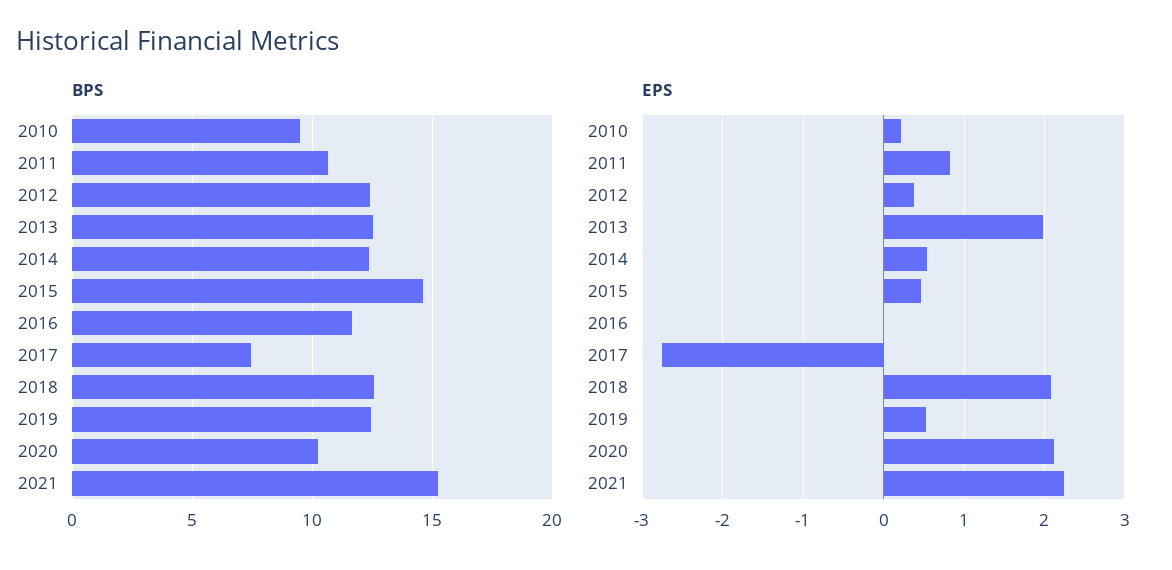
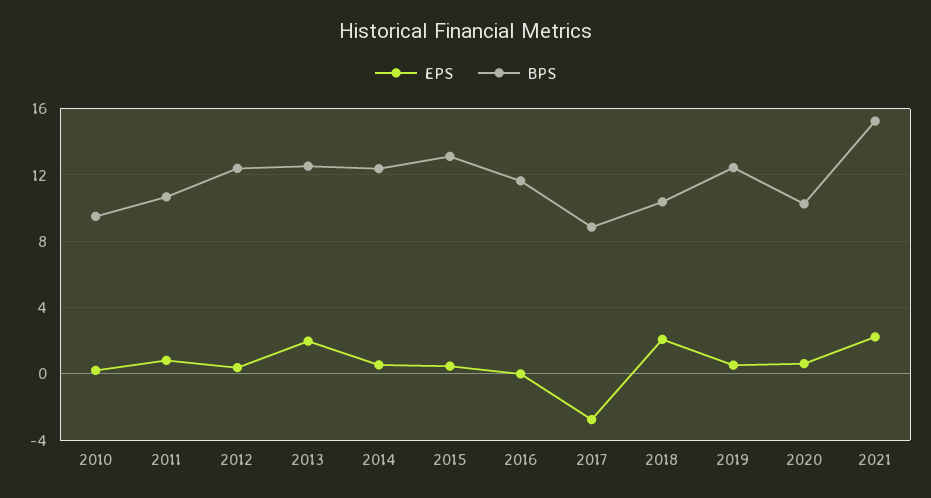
  {
    "BPS": {
      "2010": 9.5,
      "2011": 10.5,
      "2012": 12.5,
      "2013": 12.5,
      "2014": 12.5,
-     "2015": 14.5,
+     "2015": 13,
      "2016": 11.5,
-     "2017": 7.5,
+     "2017": 9,
-     "2018": 12.5,
+     "2018": 10.5,
      "2019": 12.5,
      "2020": 10.5,
      "2021": 15.5
    },
    "EPS": {
      "2010": 0.2,
      "2011": 0.8,
      "2012": 0.4,
      "2013": 2,
      "2014": 0.5,
      "2015": 0.5,
      "2016": 0,
      "2017": -2.8,
      "2018": 2.1,
      "2019": 0.5,
-     "2020": 2.1,
+     "2020": 0.5,
      "2021": 2.2
    }
  }

